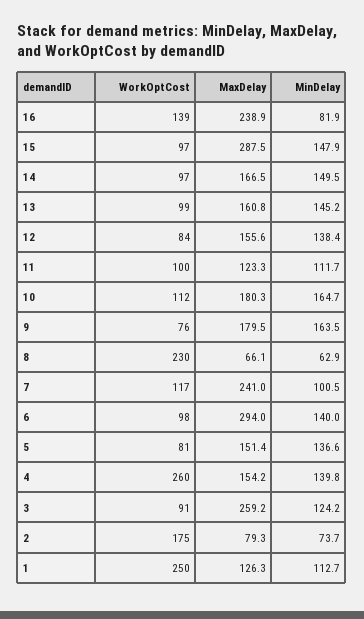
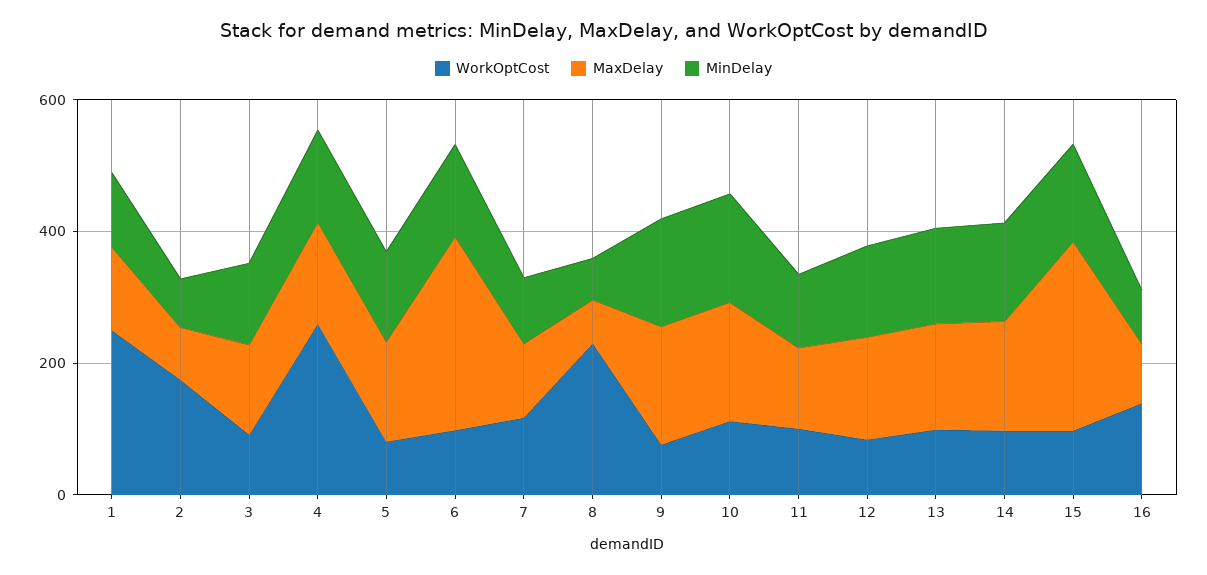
  {
    "WorkOptCost": {
      "16": 139,
      "15": 97,
      "14": 97,
      "13": 99,
      "12": 84,
      "11": 100,
      "10": 112,
      "9": 76,
      "8": 230,
      "7": 117,
      "6": 98,
      "5": 81,
      "4": 260,
      "3": 91,
      "2": 175,
      "1": 250
    },
    "MaxDelay": {
-     "16": 238.9,
+     "16": 100,
      "15": 287.5,
      "14": 166.5,
      "13": 160.8,
      "12": 155.6,
      "11": 123.3,
      "10": 180.3,
      "9": 179.5,
      "8": 66.1,
-     "7": 241,
+     "7": 100,
      "6": 294,
      "5": 151.4,
      "4": 154.2,
-     "3": 259.2,
+     "3": 150,
      "2": 79.3,
      "1": 126.3
    },
    "MinDelay": {
      "16": 81.9,
      "15": 147.9,
      "14": 149.5,
      "13": 145.2,
      "12": 138.4,
      "11": 111.7,
      "10": 164.7,
      "9": 163.5,
      "8": 62.9,
      "7": 100.5,
      "6": 140,
      "5": 136.6,
      "4": 139.8,
      "3": 124.2,
      "2": 73.7,
      "1": 112.7
    }
  }

